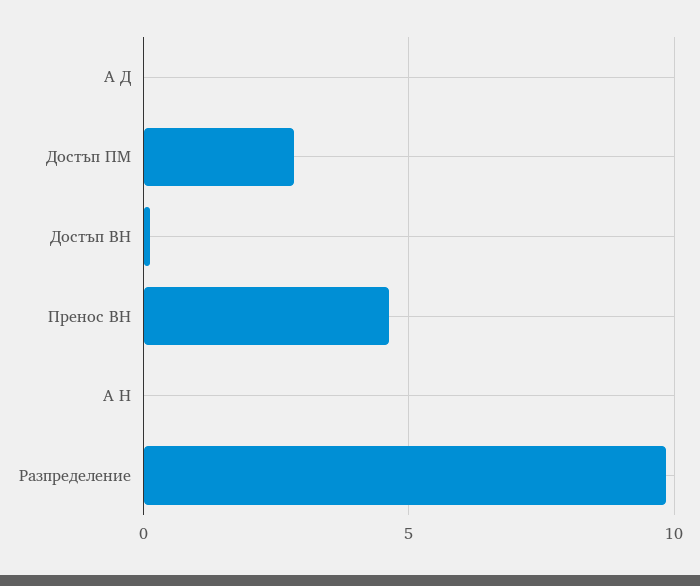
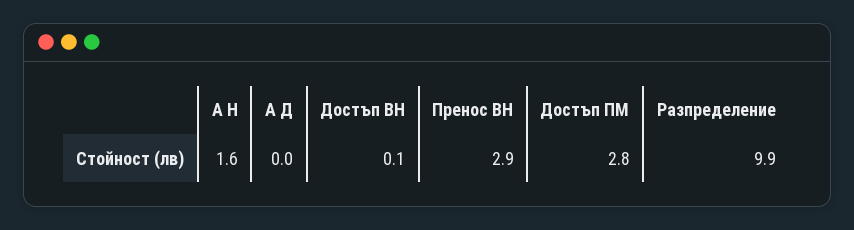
  {
    "А Д": 0,
    "Достъп ПМ": 2.8,
    "Достъп ВН": 0.1,
-   "Пренос ВН": 4.5,
+   "Пренос ВН": 2.9,
-   "А Н": 0,
+   "А Н": 1.6,
    "Разпределение": 9.9
  }

